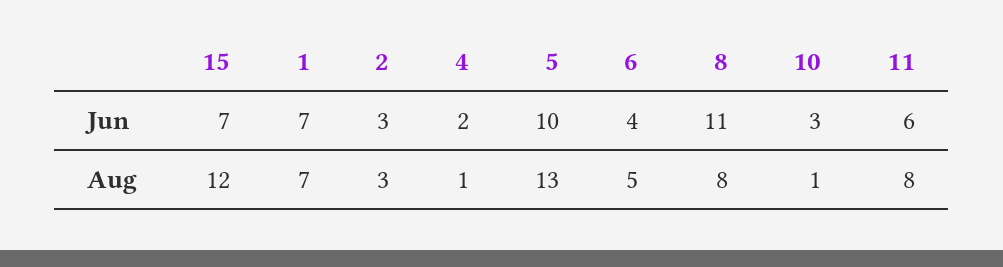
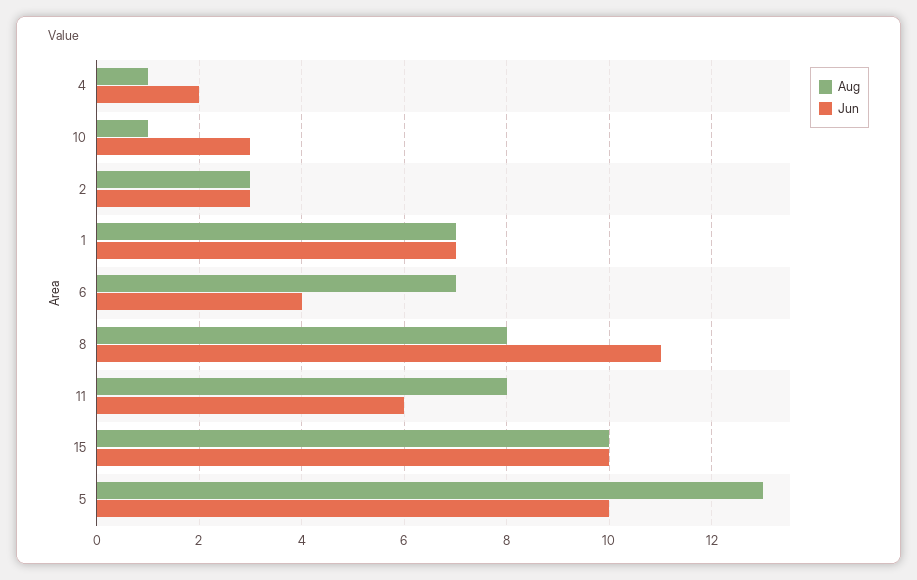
  {
    "Jun": {
-     "15": 7,
+     "15": 10,
      "1": 7,
      "2": 3,
      "4": 2,
      "5": 10,
      "6": 4,
      "8": 11,
      "10": 3,
      "11": 6
    },
    "Aug": {
-     "15": 12,
+     "15": 10,
      "1": 7,
      "2": 3,
      "4": 1,
      "5": 13,
-     "6": 5,
+     "6": 7,
      "8": 8,
      "10": 1,
      "11": 8
    }
  }

